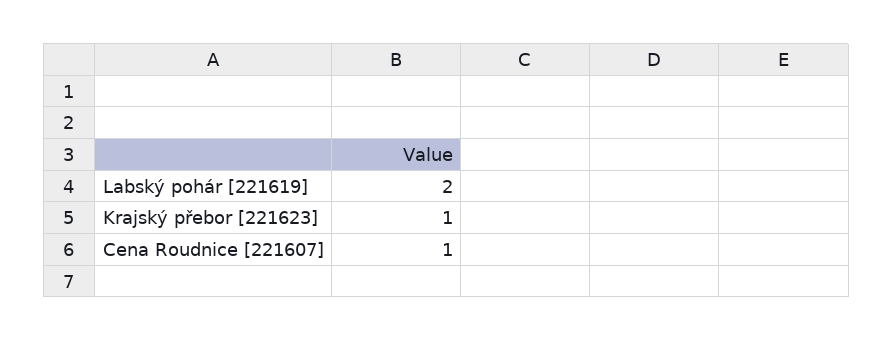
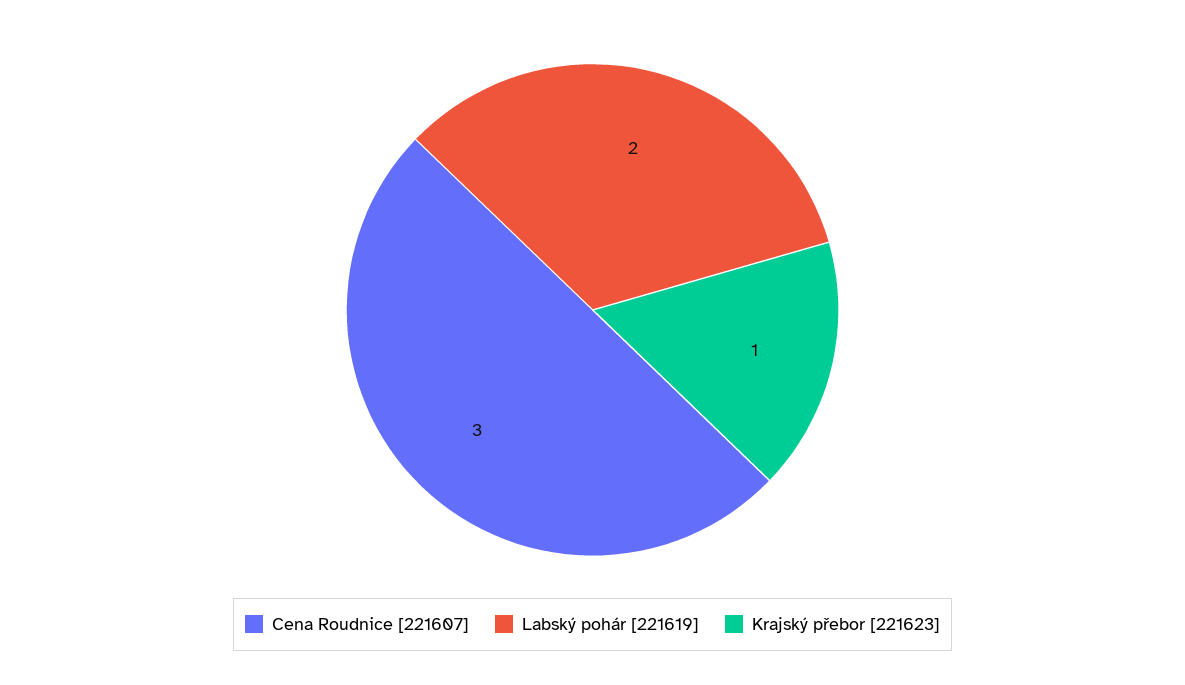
  {
    "Labský pohár [221619]": 2,
    "Krajský přebor [221623]": 1,
-   "Cena Roudnice [221607]": 1
+   "Cena Roudnice [221607]": 3
  }

